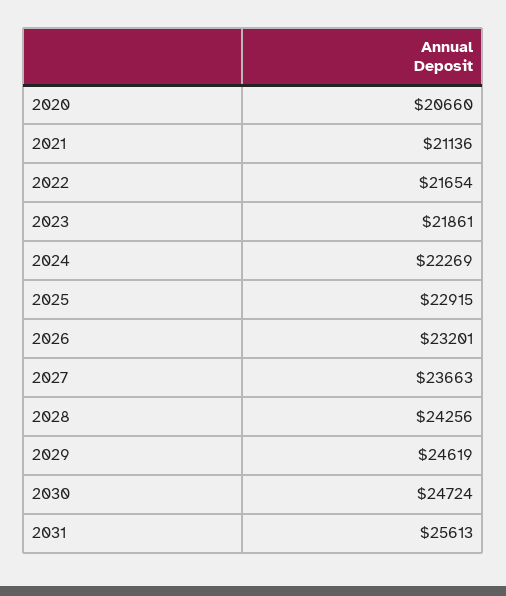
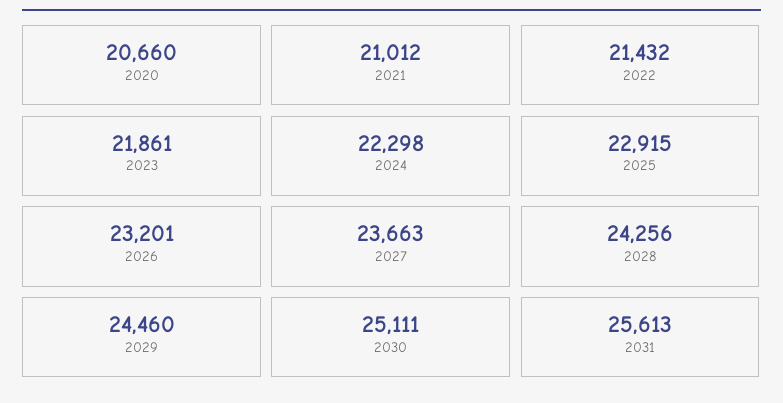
  {
    "2020": 20660,
-   "2021": 21136,
+   "2021": 21012,
-   "2022": 21654,
+   "2022": 21432,
    "2023": 21861,
-   "2024": 22269,
+   "2024": 22298,
    "2025": 22915,
    "2026": 23201,
    "2027": 23663,
    "2028": 24256,
-   "2029": 24619,
+   "2029": 24460,
-   "2030": 24724,
+   "2030": 25111,
    "2031": 25613
  }

